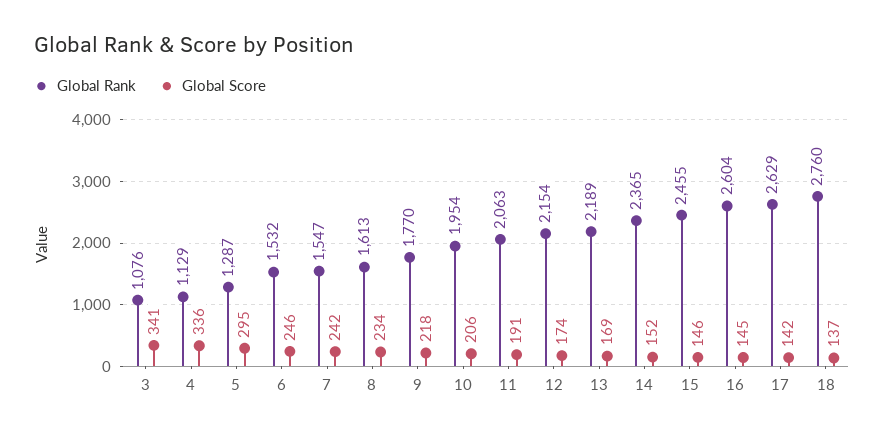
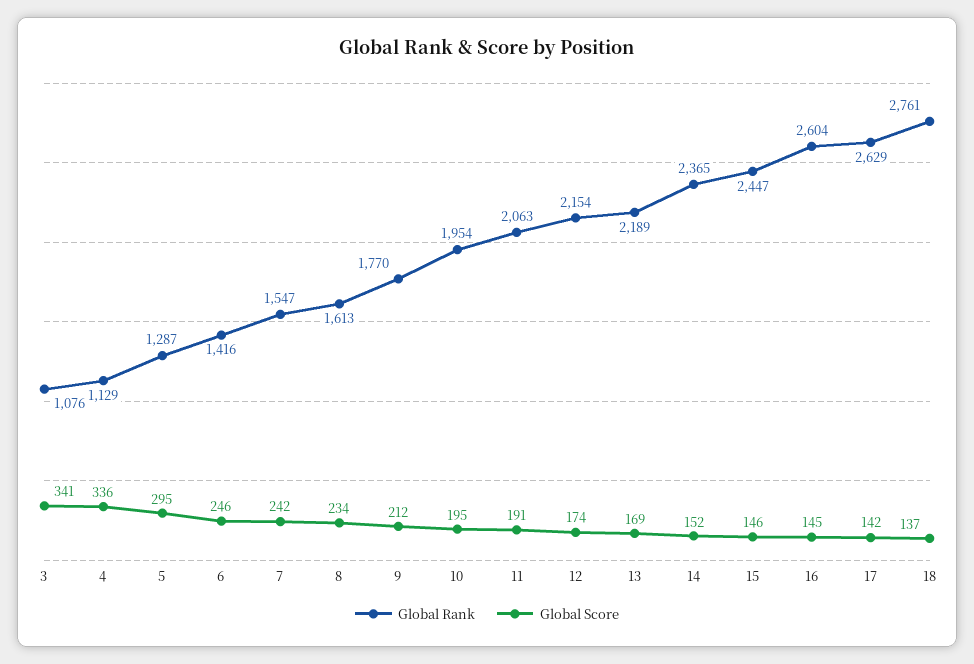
  {
    "Global Rank": {
      "3": 1076,
      "4": 1129,
      "5": 1287,
-     "6": 1532,
+     "6": 1416,
      "7": 1547,
      "8": 1613,
      "9": 1770,
      "10": 1954,
      "11": 2063,
      "12": 2154,
      "13": 2189,
      "14": 2365,
-     "15": 2455,
+     "15": 2447,
      "16": 2604,
      "17": 2629,
-     "18": 2760
+     "18": 2761
    },
    "Global Score": {
      "3": 341,
      "4": 336,
      "5": 295,
      "6": 246,
      "7": 242,
      "8": 234,
-     "9": 218,
+     "9": 212,
-     "10": 206,
+     "10": 195,
      "11": 191,
      "12": 174,
      "13": 169,
      "14": 152,
      "15": 146,
      "16": 145,
      "17": 142,
      "18": 137
    }
  }

